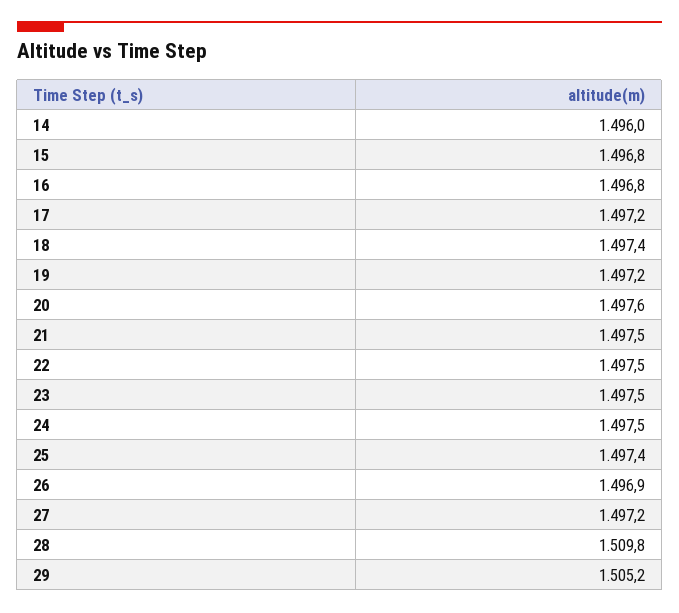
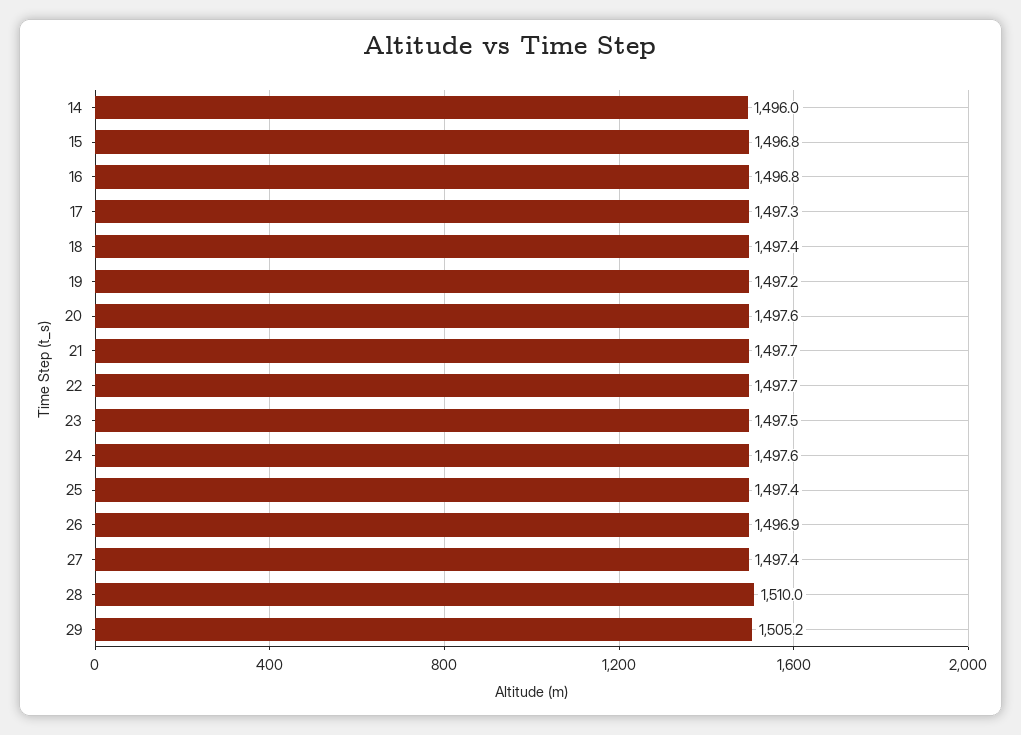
  {
    "14": 1496,
    "15": 1496.8,
    "16": 1496.8,
-   "17": 1497.2,
+   "17": 1497.3,
    "18": 1497.4,
    "19": 1497.2,
    "20": 1497.6,
-   "21": 1497.5,
+   "21": 1497.7,
-   "22": 1497.5,
+   "22": 1497.7,
    "23": 1497.5,
-   "24": 1497.5,
+   "24": 1497.6,
    "25": 1497.4,
    "26": 1496.9,
-   "27": 1497.2,
+   "27": 1497.4,
-   "28": 1509.8,
+   "28": 1510,
    "29": 1505.2
  }

